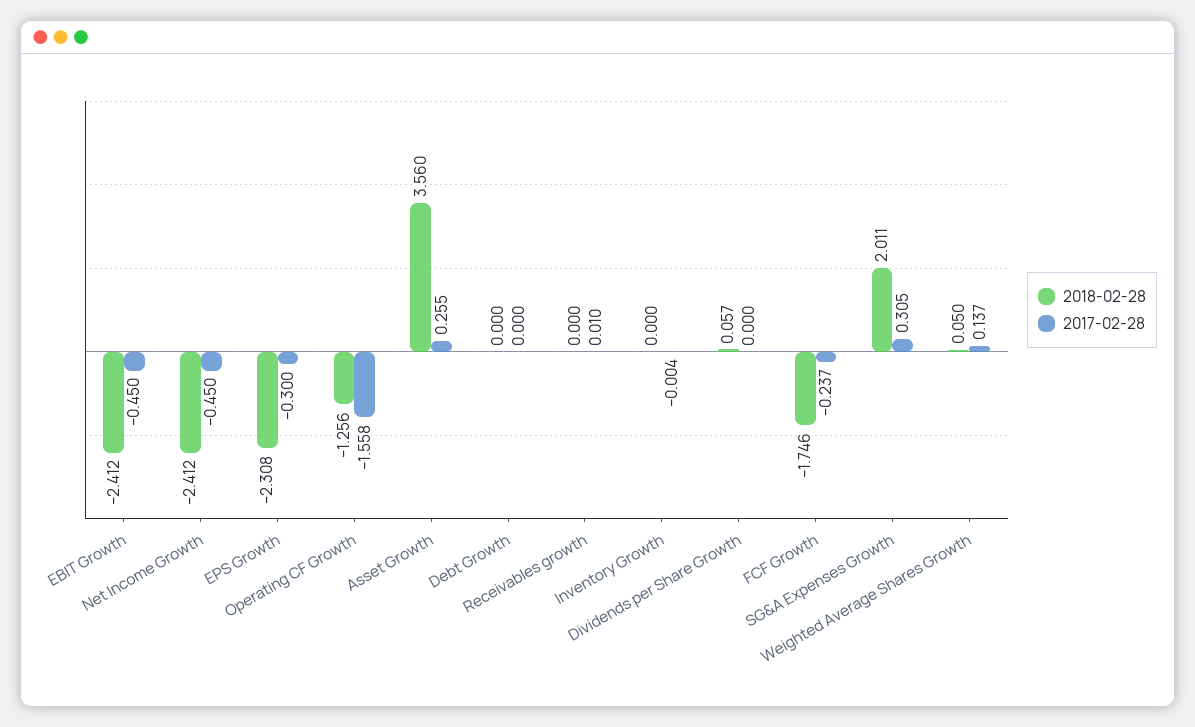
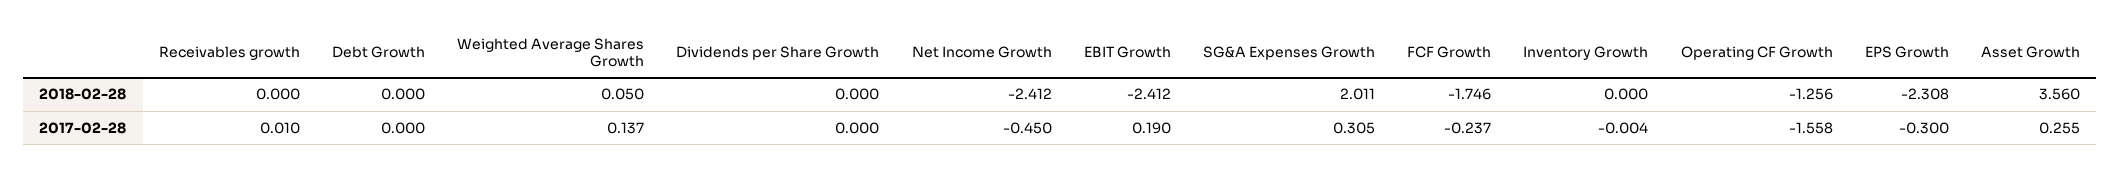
  {
    "2018-02-28": {
      "EBIT Growth": -2.412,
      "Net Income Growth": -2.412,
      "EPS Growth": -2.308,
      "Operating CF Growth": -1.256,
      "Asset Growth": 3.56,
      "Debt Growth": 0,
      "Receivables growth": 0,
      "Inventory Growth": 0,
-     "Dividends per Share Growth": 0.057,
+     "Dividends per Share Growth": 0,
      "FCF Growth": -1.746,
      "SG&A Expenses Growth": 2.011,
      "Weighted Average Shares Growth": 0.05
    },
    "2017-02-28": {
-     "EBIT Growth": -0.45,
+     "EBIT Growth": 0.19,
      "Net Income Growth": -0.45,
      "EPS Growth": -0.3,
      "Operating CF Growth": -1.558,
      "Asset Growth": 0.255,
      "Debt Growth": 0,
      "Receivables growth": 0.01,
      "Inventory Growth": -0.004,
      "Dividends per Share Growth": 0,
      "FCF Growth": -0.237,
      "SG&A Expenses Growth": 0.305,
      "Weighted Average Shares Growth": 0.137
    }
  }

